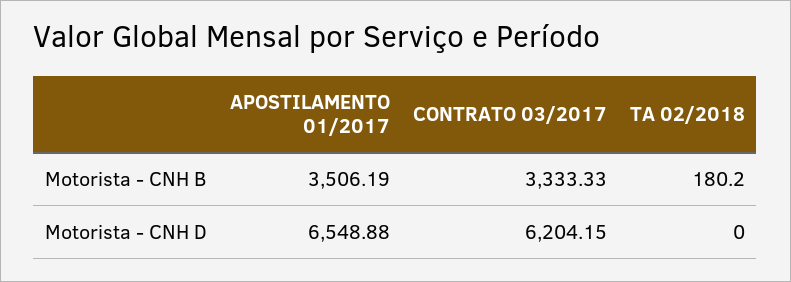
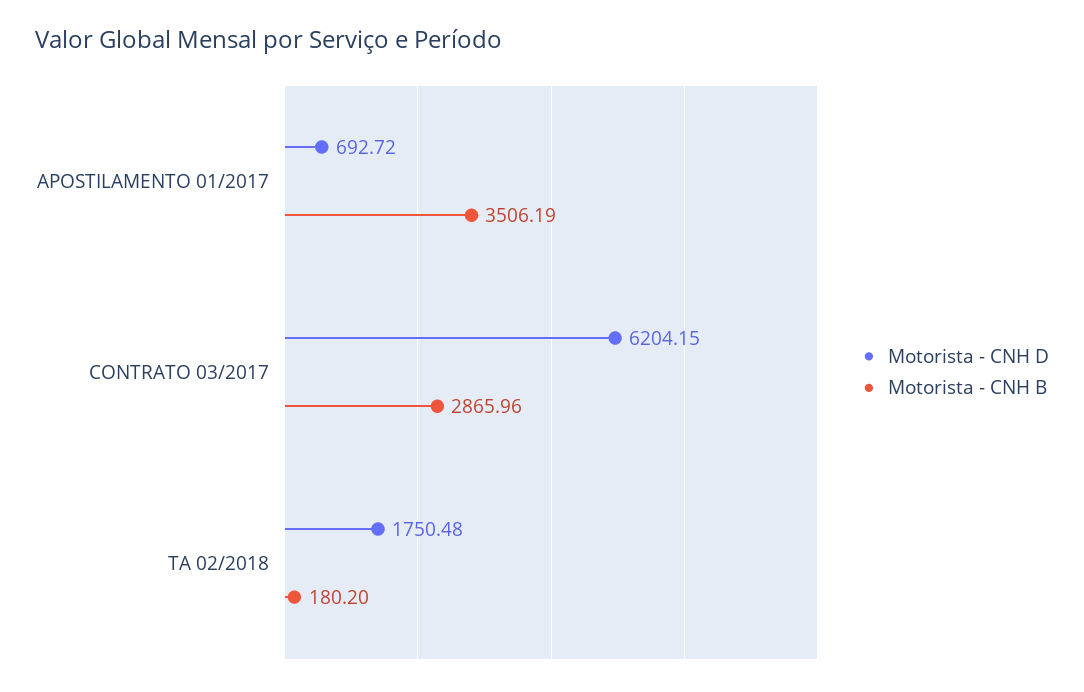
  {
    "Motorista - CNH B": {
      "APOSTILAMENTO 01/2017": 3506.19,
-     "CONTRATO 03/2017": 3333.33,
+     "CONTRATO 03/2017": 2865.96,
      "TA 02/2018": 180.2
    },
    "Motorista - CNH D": {
-     "APOSTILAMENTO 01/2017": 6548.88,
+     "APOSTILAMENTO 01/2017": 692.72,
      "CONTRATO 03/2017": 6204.15,
-     "TA 02/2018": 0
+     "TA 02/2018": 1750.48
    }
  }

